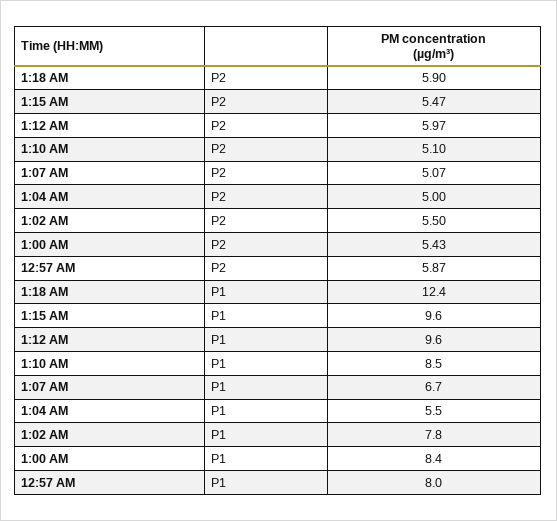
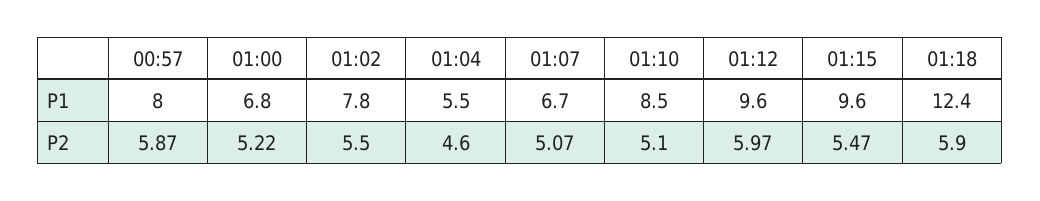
  {
    "1:18 AM": {
      "P2": 5.9,
      "P1": 12.4
    },
    "1:15 AM": {
      "P2": 5.47,
      "P1": 9.6
    },
    "1:12 AM": {
      "P2": 5.97,
      "P1": 9.6
    },
    "1:10 AM": {
      "P2": 5.1,
      "P1": 8.5
    },
    "1:07 AM": {
      "P2": 5.07,
      "P1": 6.7
    },
    "1:04 AM": {
-     "P2": 5,
+     "P2": 4.6,
      "P1": 5.5
    },
    "1:02 AM": {
      "P2": 5.5,
      "P1": 7.8
    },
    "1:00 AM": {
-     "P2": 5.43,
+     "P2": 5.22,
-     "P1": 8.4
+     "P1": 6.8
    },
    "12:57 AM": {
      "P2": 5.87,
      "P1": 8
    }
  }

